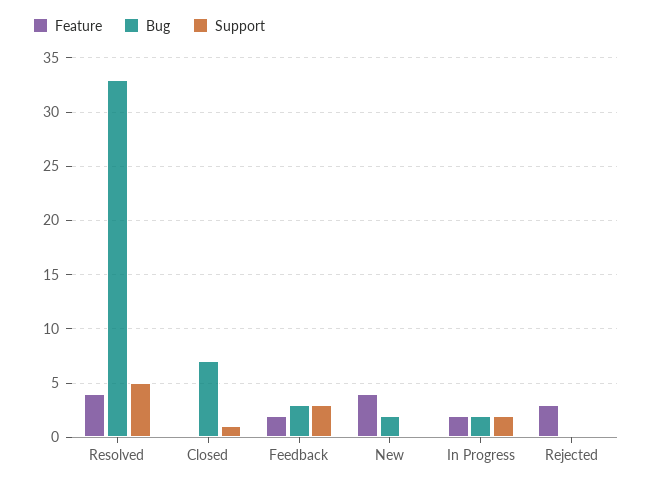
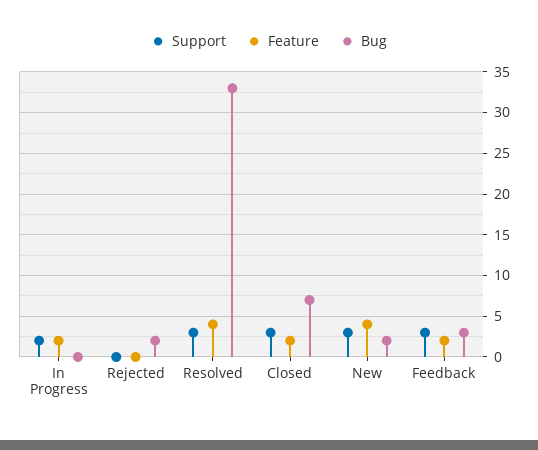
  {
    "Feature": {
      "Resolved": 4,
-     "Closed": 0,
+     "Closed": 2,
      "Feedback": 2,
      "New": 4,
      "In Progress": 2,
-     "Rejected": 3
+     "Rejected": 0
    },
    "Bug": {
      "Resolved": 33,
      "Closed": 7,
      "Feedback": 3,
      "New": 2,
-     "In Progress": 2,
+     "In Progress": 0,
-     "Rejected": 0
+     "Rejected": 2
    },
    "Support": {
-     "Resolved": 5,
+     "Resolved": 3,
-     "Closed": 1,
+     "Closed": 3,
      "Feedback": 3,
-     "New": 0,
+     "New": 3,
      "In Progress": 2,
      "Rejected": 0
    }
  }

